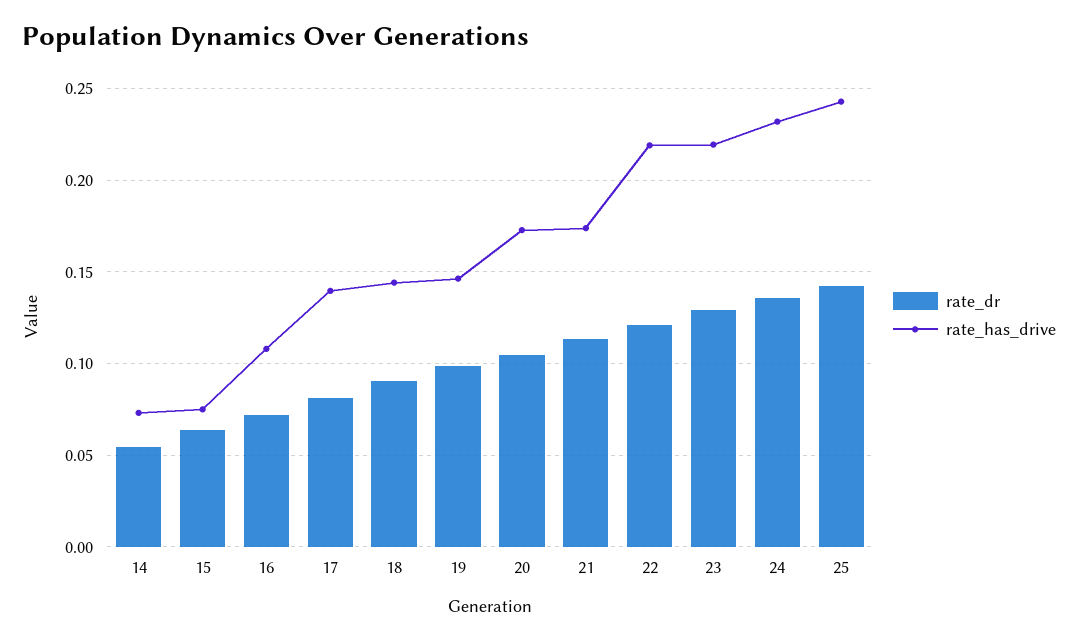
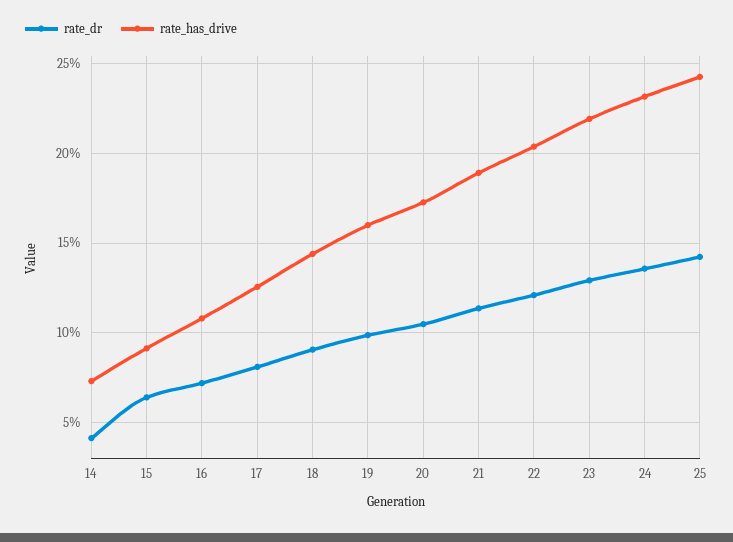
  {
    "rate_dr": {
-     "14": 0.055,
+     "14": 0.04,
      "15": 0.065,
      "16": 0.07,
      "17": 0.08,
      "18": 0.09,
      "19": 0.1,
      "20": 0.105,
      "21": 0.115,
      "22": 0.12,
      "23": 0.13,
      "24": 0.135,
      "25": 0.14
    },
    "rate_has_drive": {
      "14": 0.075,
-     "15": 0.075,
+     "15": 0.09,
      "16": 0.11,
-     "17": 0.14,
+     "17": 0.125,
      "18": 0.145,
-     "19": 0.145,
+     "19": 0.16,
      "20": 0.175,
-     "21": 0.175,
+     "21": 0.19,
-     "22": 0.22,
+     "22": 0.205,
      "23": 0.22,
      "24": 0.23,
      "25": 0.245
    }
  }

